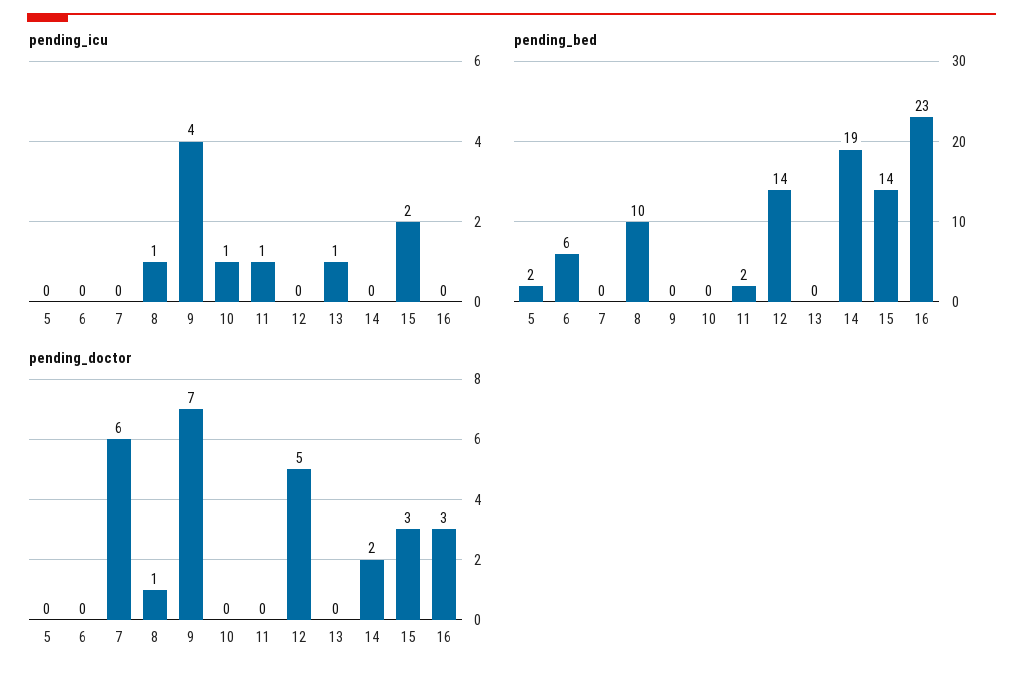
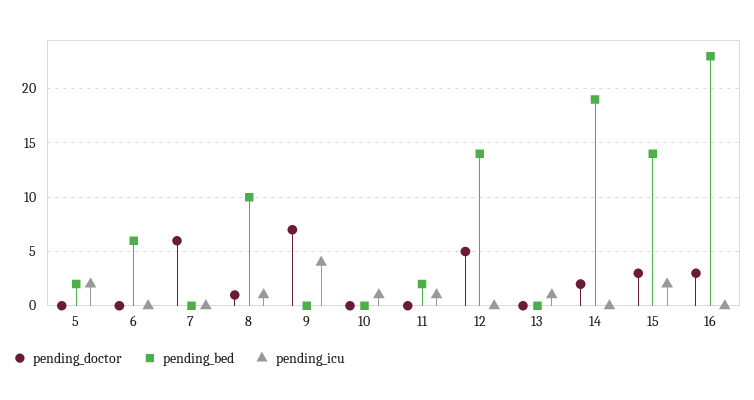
  {
    "pending_icu": {
-     "5": 0,
+     "5": 2,
      "6": 0,
      "7": 0,
      "8": 1,
      "9": 4,
      "10": 1,
      "11": 1,
      "12": 0,
      "13": 1,
      "14": 0,
      "15": 2,
      "16": 0
    },
    "pending_bed": {
      "5": 2,
      "6": 6,
      "7": 0,
      "8": 10,
      "9": 0,
      "10": 0,
      "11": 2,
      "12": 14,
      "13": 0,
      "14": 19,
      "15": 14,
      "16": 23
    },
    "pending_doctor": {
      "5": 0,
      "6": 0,
      "7": 6,
      "8": 1,
      "9": 7,
      "10": 0,
      "11": 0,
      "12": 5,
      "13": 0,
      "14": 2,
      "15": 3,
      "16": 3
    }
  }

